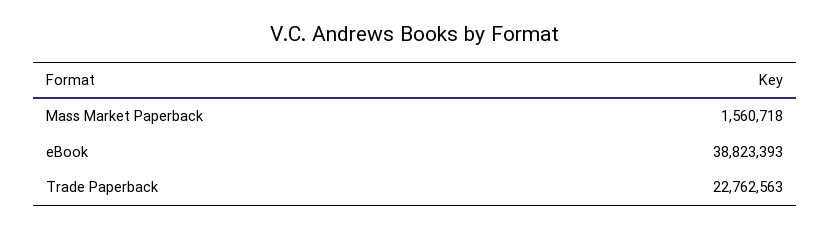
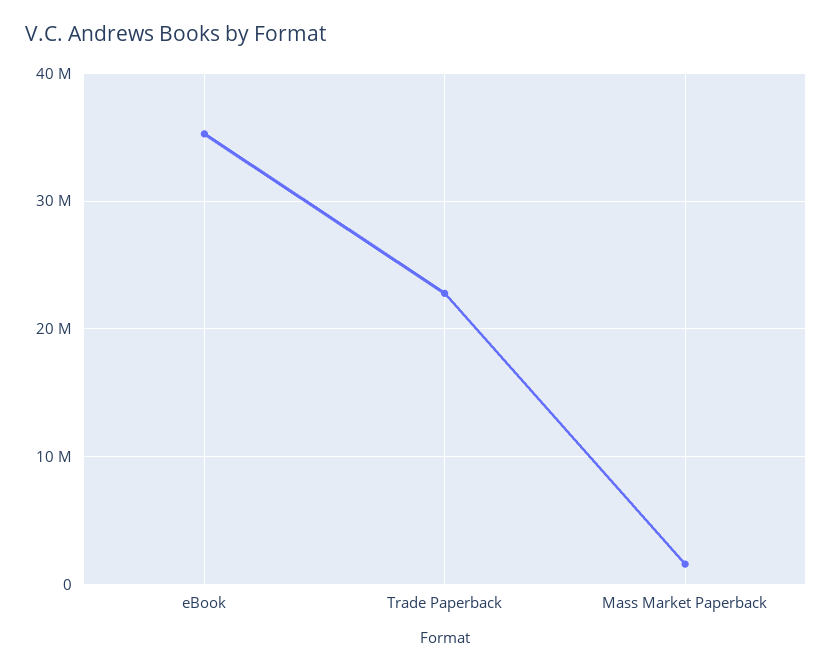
  {
    "Mass Market Paperback": 1560718,
-   "eBook": 38823393,
+   "eBook": 35000000,
    "Trade Paperback": 22762563
  }

